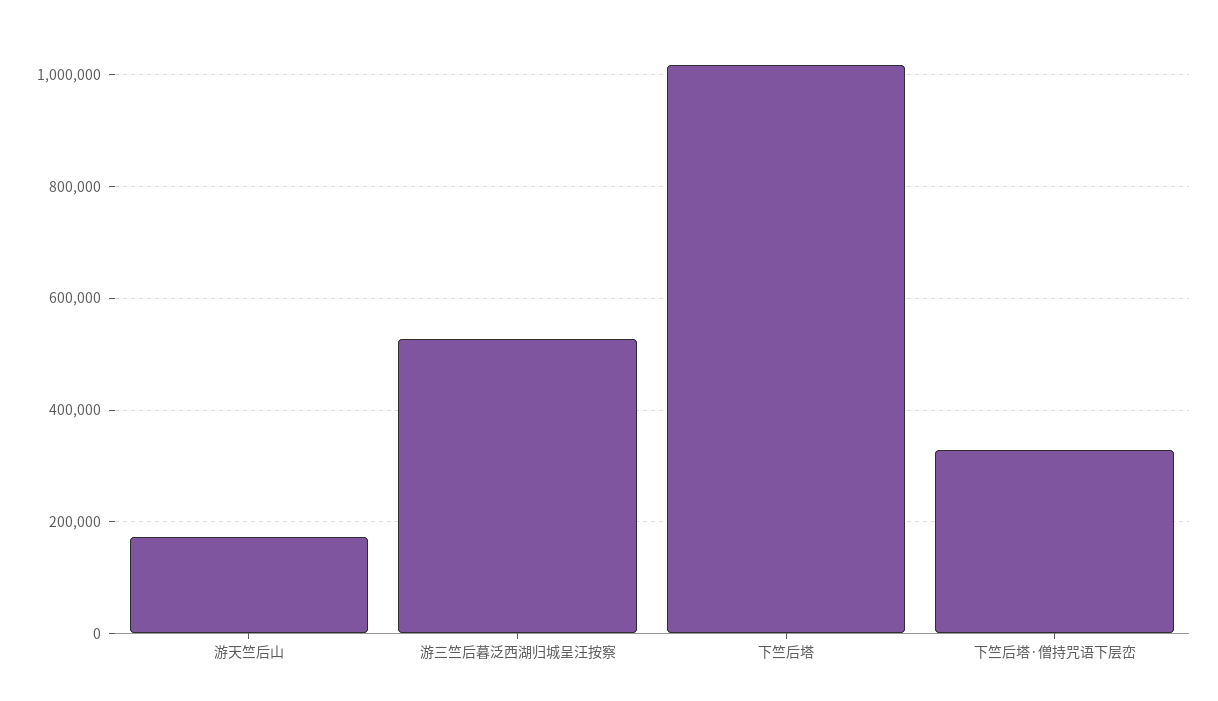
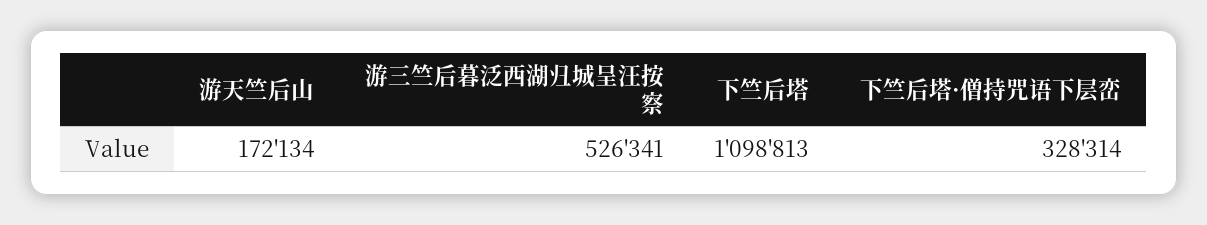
  {
    "游天竺后山": 172134,
    "游三竺后暮泛西湖归城呈汪按察": 526341,
-   "下竺后塔": 1020000,
+   "下竺后塔": 1098813,
    "下竺后塔·僧持咒语下层峦": 328314
  }

